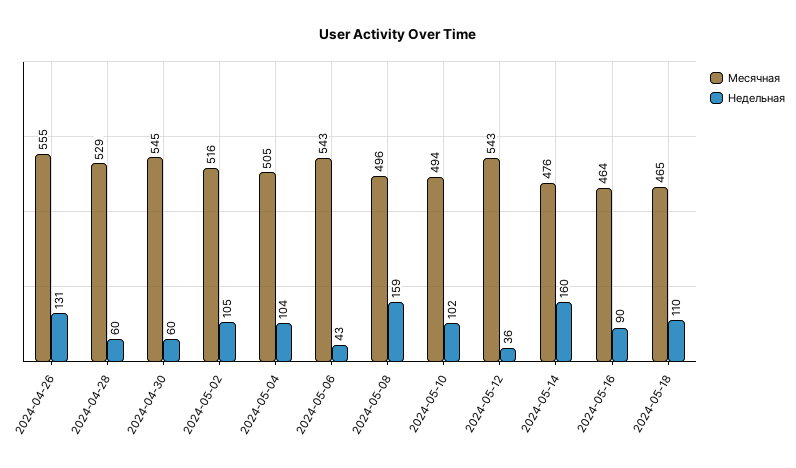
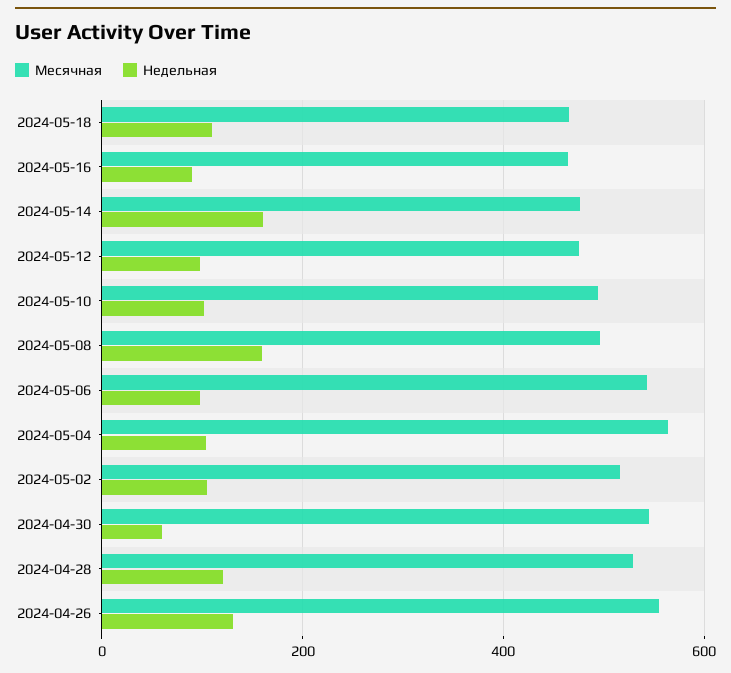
  {
    "Месячная": {
      "2024-04-26": 555,
      "2024-04-28": 529,
      "2024-04-30": 545,
      "2024-05-02": 516,
-     "2024-05-04": 505,
+     "2024-05-04": 560,
      "2024-05-06": 543,
      "2024-05-08": 496,
      "2024-05-10": 494,
-     "2024-05-12": 543,
+     "2024-05-12": 480,
      "2024-05-14": 476,
      "2024-05-16": 464,
      "2024-05-18": 465
    },
    "Недельная": {
      "2024-04-26": 131,
-     "2024-04-28": 60,
+     "2024-04-28": 120,
      "2024-04-30": 60,
      "2024-05-02": 105,
      "2024-05-04": 104,
-     "2024-05-06": 43,
+     "2024-05-06": 100,
      "2024-05-08": 159,
      "2024-05-10": 102,
-     "2024-05-12": 36,
+     "2024-05-12": 100,
      "2024-05-14": 160,
      "2024-05-16": 90,
      "2024-05-18": 110
    }
  }

